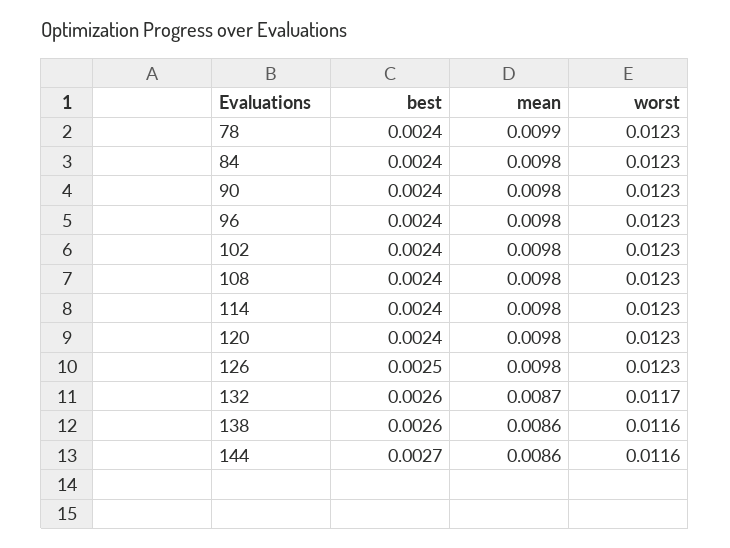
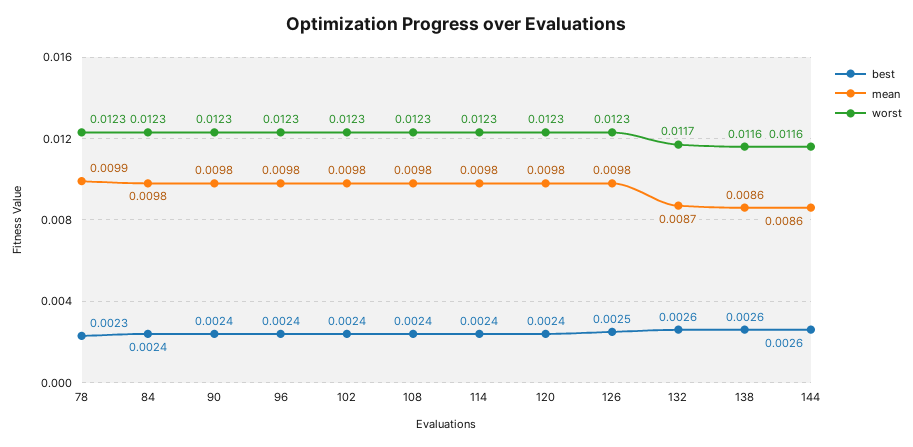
  {
    "best": {
-     "78": 0.0024,
+     "78": 0.0023,
      "84": 0.0024,
      "90": 0.0024,
      "96": 0.0024,
      "102": 0.0024,
      "108": 0.0024,
      "114": 0.0024,
      "120": 0.0024,
      "126": 0.0025,
      "132": 0.0026,
      "138": 0.0026,
-     "144": 0.0027
+     "144": 0.0026
    },
    "mean": {
      "78": 0.0099,
      "84": 0.0098,
      "90": 0.0098,
      "96": 0.0098,
      "102": 0.0098,
      "108": 0.0098,
      "114": 0.0098,
      "120": 0.0098,
      "126": 0.0098,
      "132": 0.0087,
      "138": 0.0086,
      "144": 0.0086
    },
    "worst": {
      "78": 0.0123,
      "84": 0.0123,
      "90": 0.0123,
      "96": 0.0123,
      "102": 0.0123,
      "108": 0.0123,
      "114": 0.0123,
      "120": 0.0123,
      "126": 0.0123,
      "132": 0.0117,
      "138": 0.0116,
      "144": 0.0116
    }
  }

